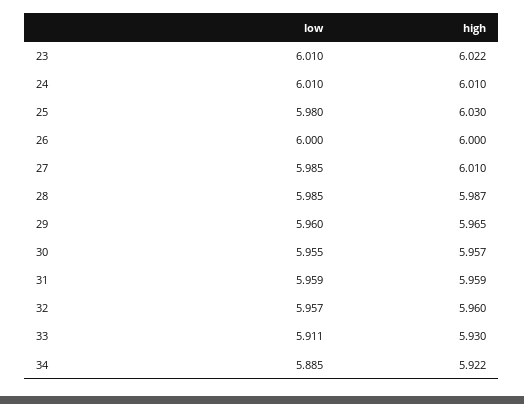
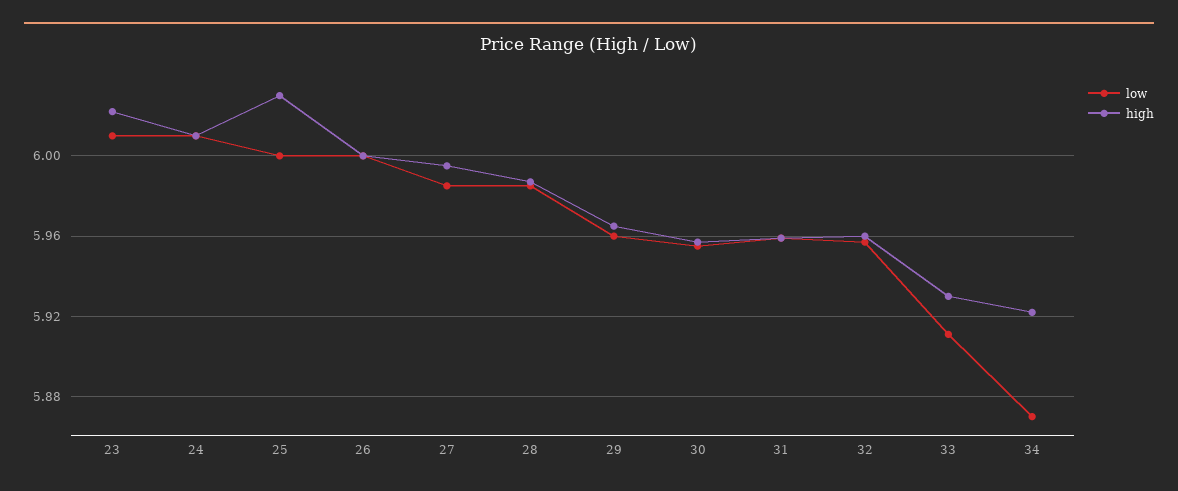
  {
    "low": {
      "23": 6.01,
      "24": 6.01,
-     "25": 5.98,
+     "25": 6,
      "26": 6,
      "27": 5.985,
      "28": 5.985,
      "29": 5.96,
      "30": 5.955,
      "31": 5.959,
      "32": 5.957,
      "33": 5.911,
-     "34": 5.885
+     "34": 5.87
    },
    "high": {
      "23": 6.022,
      "24": 6.01,
      "25": 6.03,
      "26": 6,
-     "27": 6.01,
+     "27": 5.995,
      "28": 5.987,
      "29": 5.965,
      "30": 5.957,
      "31": 5.959,
      "32": 5.96,
      "33": 5.93,
      "34": 5.922
    }
  }

